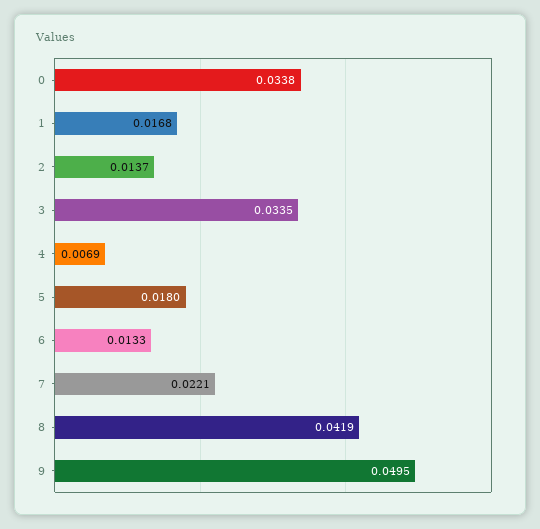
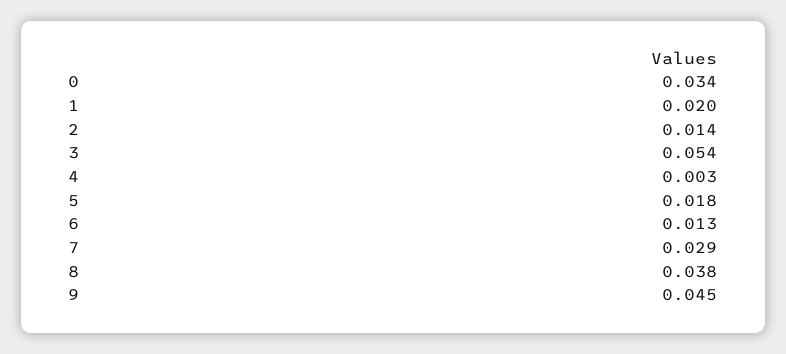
  {
    "0": 0.0338,
-   "1": 0.0168,
+   "1": 0.02,
    "2": 0.0137,
-   "3": 0.0335,
+   "3": 0.054,
-   "4": 0.0069,
+   "4": 0.003,
    "5": 0.018,
    "6": 0.0133,
-   "7": 0.0221,
+   "7": 0.029,
-   "8": 0.0419,
+   "8": 0.038,
-   "9": 0.0495
+   "9": 0.045
  }

